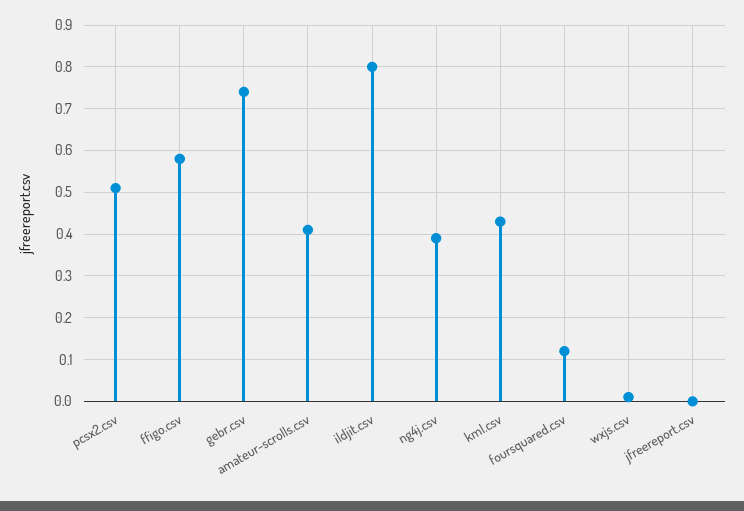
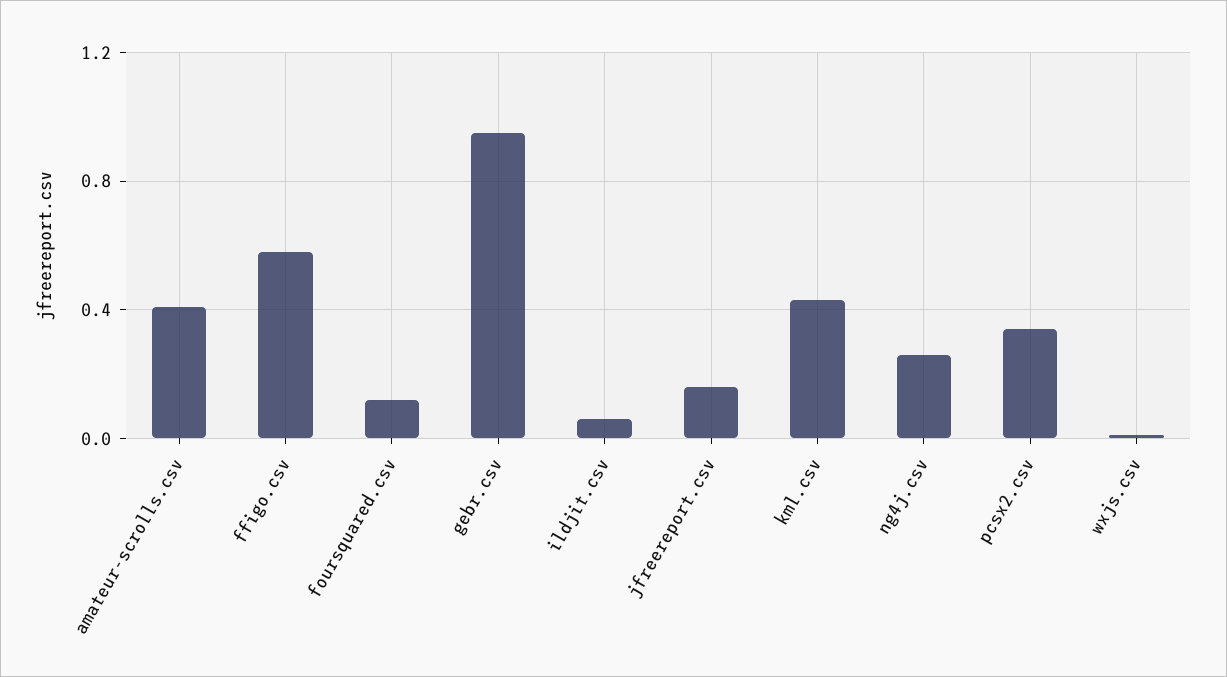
  {
-   "pcsx2.csv": 0.5,
+   "pcsx2.csv": 0.35,
    "ffigo.csv": 0.6,
-   "gebr.csv": 0.75,
+   "gebr.csv": 0.95,
    "amateur-scrolls.csv": 0.4,
-   "ildjit.csv": 0.8,
+   "ildjit.csv": 0.05,
-   "ng4j.csv": 0.4,
+   "ng4j.csv": 0.25,
    "kml.csv": 0.45,
    "foursquared.csv": 0.1,
    "wxjs.csv": 0,
-   "jfreereport.csv": 0
+   "jfreereport.csv": 0.15
  }

